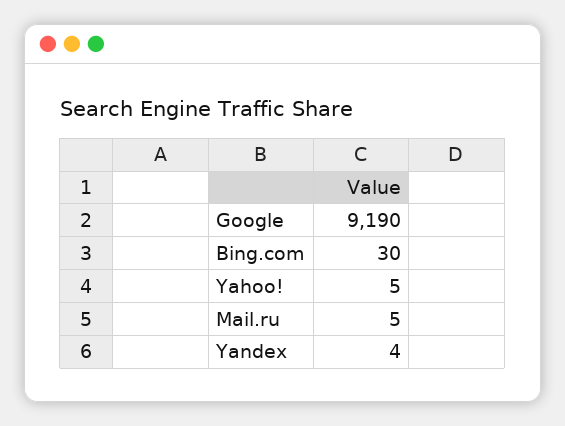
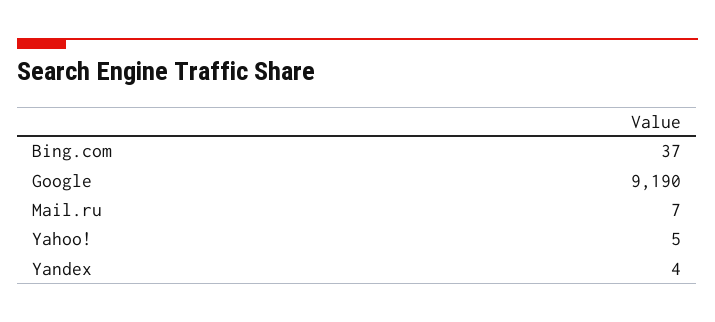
  {
    "Google": 9190,
-   "Bing.com": 30,
+   "Bing.com": 37,
    "Yahoo!": 5,
-   "Mail.ru": 5,
+   "Mail.ru": 7,
    "Yandex": 4
  }

